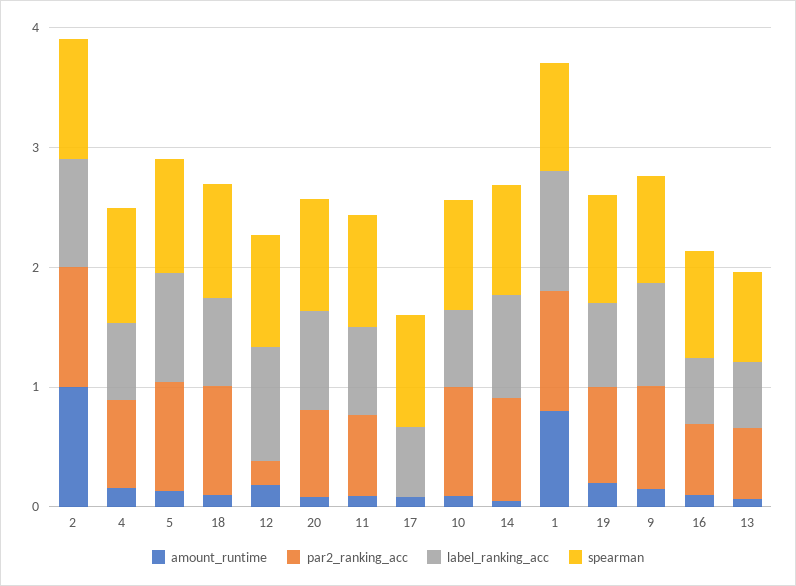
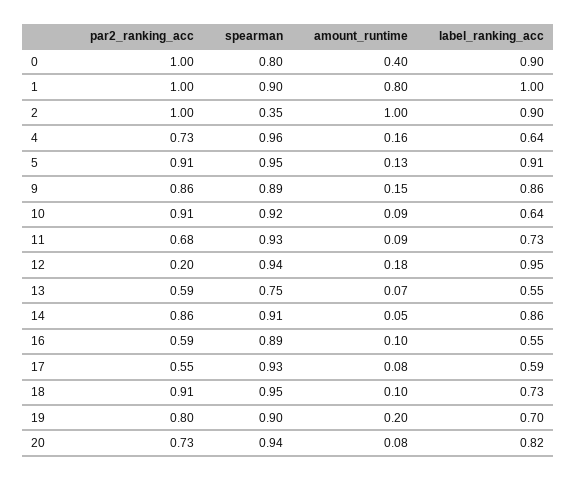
  {
    "amount_runtime": {
      "2": 1,
      "4": 0.16,
      "5": 0.13,
      "18": 0.1,
      "12": 0.18,
      "20": 0.08,
      "11": 0.09,
      "17": 0.08,
      "10": 0.09,
      "14": 0.05,
      "1": 0.8,
      "19": 0.2,
      "9": 0.15,
      "16": 0.1,
-     "13": 0.07
+     "13": 0.07,
+     "0": 0.4
    },
    "par2_ranking_acc": {
      "2": 1,
      "4": 0.73,
      "5": 0.91,
      "18": 0.91,
      "12": 0.2,
      "20": 0.73,
      "11": 0.68,
-     "17": 0,
+     "17": 0.55,
      "10": 0.91,
      "14": 0.86,
      "1": 1,
      "19": 0.8,
      "9": 0.86,
      "16": 0.59,
-     "13": 0.59
+     "13": 0.59,
+     "0": 1
    },
    "label_ranking_acc": {
      "2": 0.9,
      "4": 0.64,
      "5": 0.91,
      "18": 0.73,
      "12": 0.95,
      "20": 0.82,
      "11": 0.73,
      "17": 0.59,
      "10": 0.64,
      "14": 0.86,
      "1": 1,
      "19": 0.7,
      "9": 0.86,
      "16": 0.55,
-     "13": 0.55
+     "13": 0.55,
+     "0": 0.9
    },
    "spearman": {
-     "2": 1,
+     "2": 0.35,
      "4": 0.96,
      "5": 0.95,
      "18": 0.95,
      "12": 0.94,
      "20": 0.94,
      "11": 0.93,
      "17": 0.93,
      "10": 0.92,
      "14": 0.91,
      "1": 0.9,
      "19": 0.9,
      "9": 0.89,
      "16": 0.89,
-     "13": 0.75
+     "13": 0.75,
+     "0": 0.8
    }
  }

